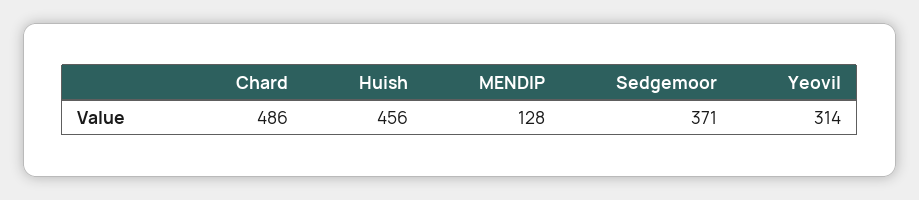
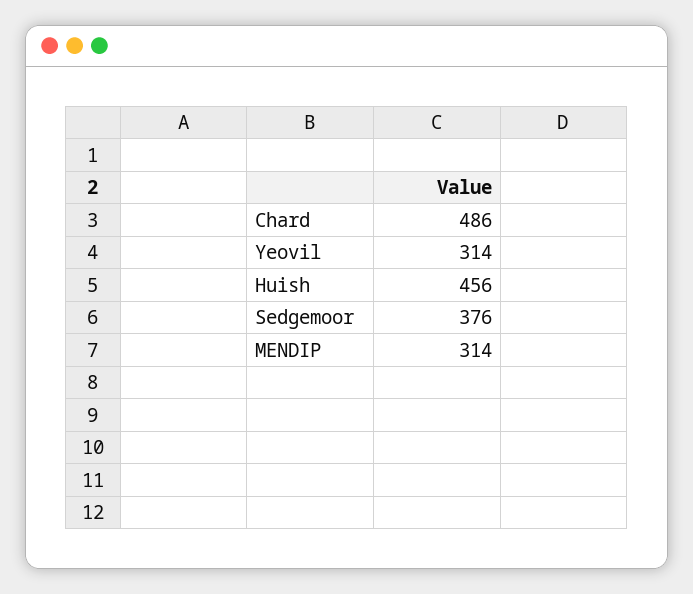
  {
    "Chard": 486,
    "Huish": 456,
-   "MENDIP": 128,
+   "MENDIP": 314,
-   "Sedgemoor": 371,
+   "Sedgemoor": 376,
    "Yeovil": 314
  }

